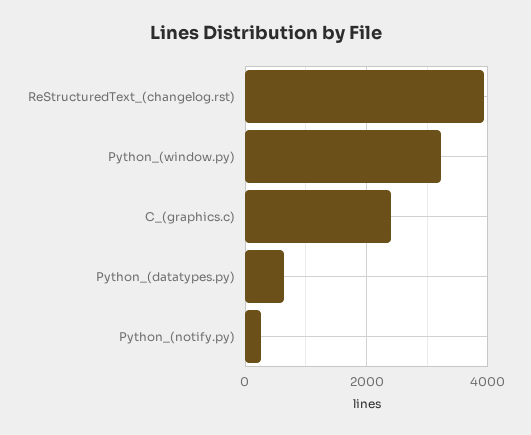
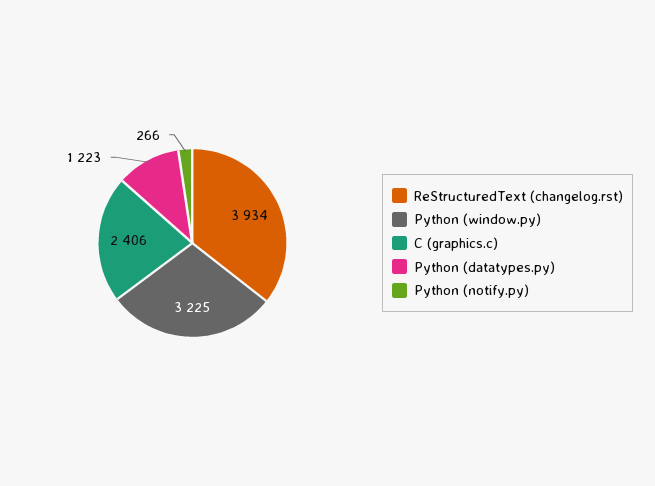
  {
    "ReStructuredText_(changelog.rst)": 3934,
    "Python_(window.py)": 3225,
    "C_(graphics.c)": 2406,
-   "Python_(datatypes.py)": 600,
+   "Python_(datatypes.py)": 1223,
    "Python_(notify.py)": 266
  }

